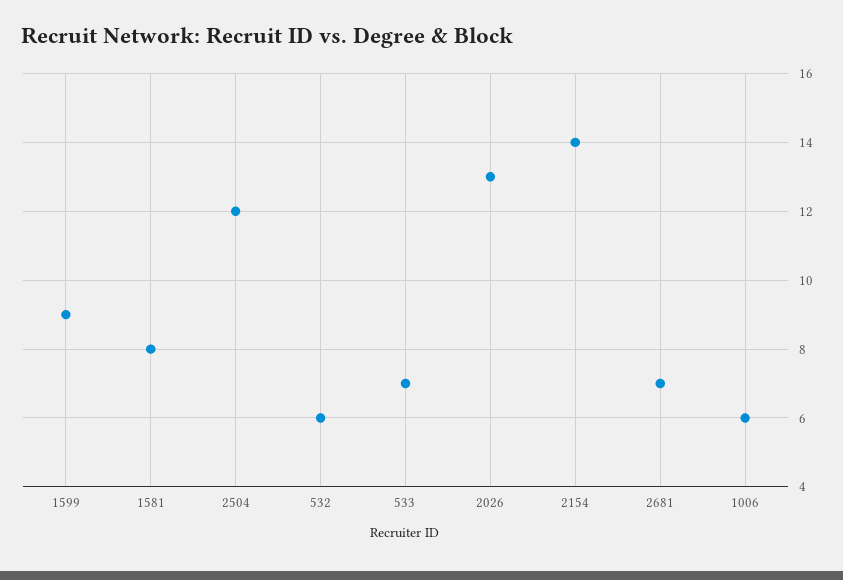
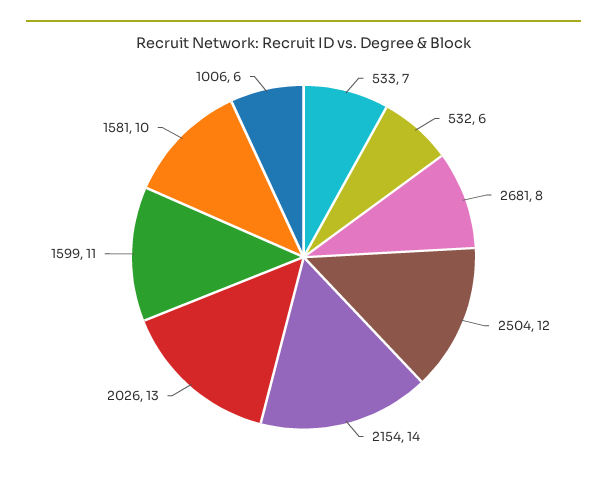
  {
-   "1599": 9,
+   "1599": 11,
-   "1581": 8,
+   "1581": 10,
    "2504": 12,
    "532": 6,
    "533": 7,
    "2026": 13,
    "2154": 14,
-   "2681": 7,
+   "2681": 8,
    "1006": 6
  }

